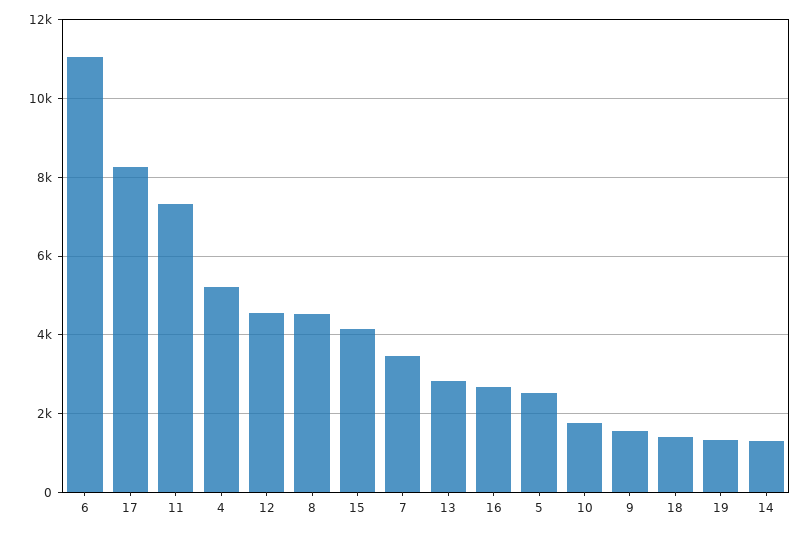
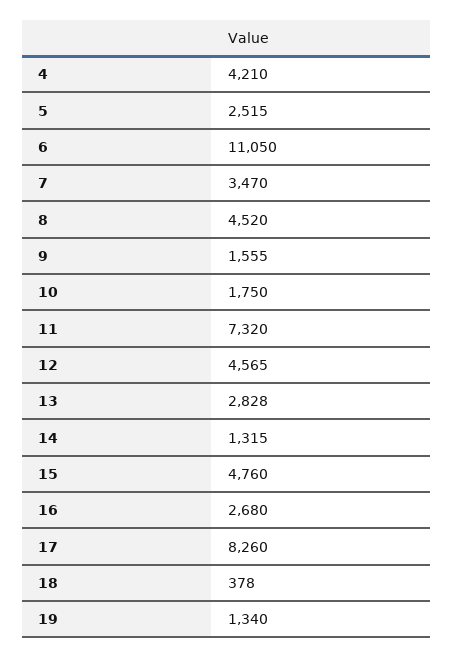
  {
    "6": 11050,
    "17": 8260,
    "11": 7320,
-   "4": 5200,
+   "4": 4210,
    "12": 4565,
    "8": 4520,
-   "15": 4200,
+   "15": 4760,
    "7": 3470,
    "13": 2828,
    "16": 2680,
    "5": 2515,
    "10": 1750,
    "9": 1555,
-   "18": 1400,
+   "18": 378,
    "19": 1340,
    "14": 1315
  }

